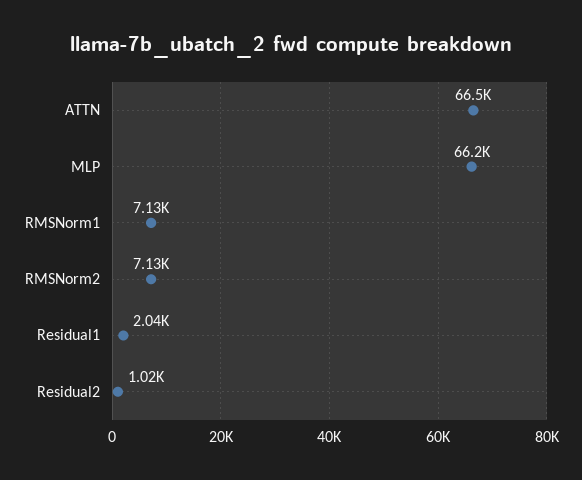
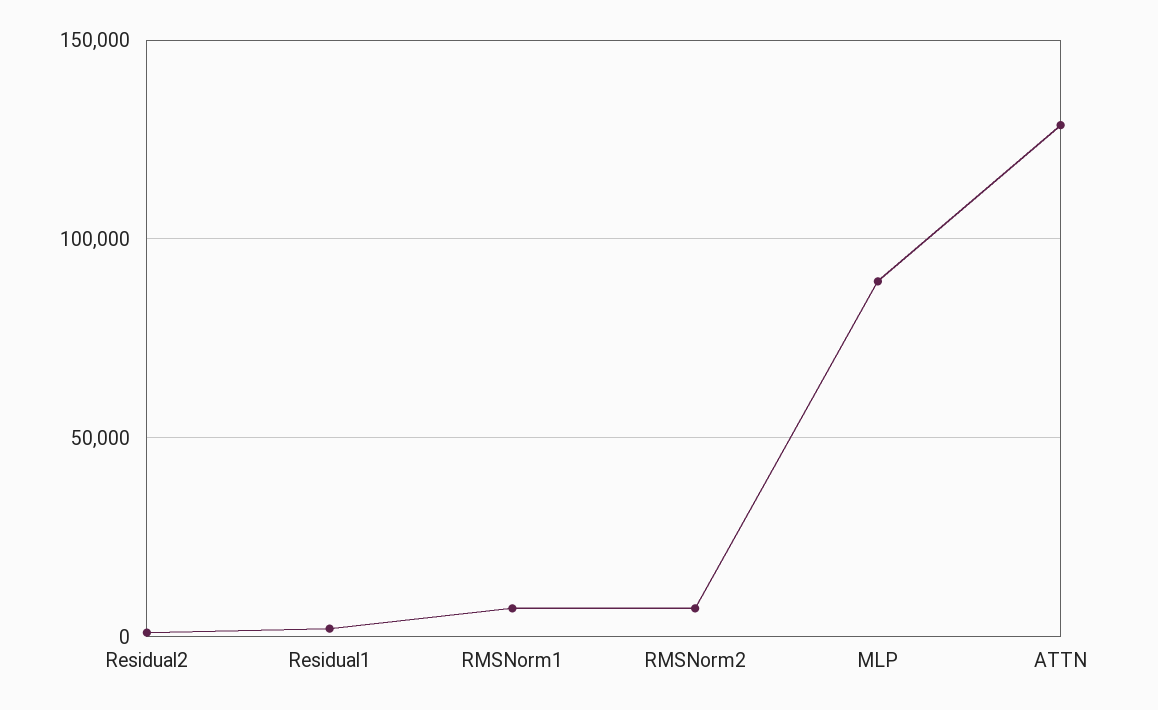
  {
-   "ATTN": 66500,
+   "ATTN": 130000,
-   "MLP": 66200,
+   "MLP": 90000,
    "RMSNorm1": 7130,
    "RMSNorm2": 7130,
    "Residual1": 2040,
    "Residual2": 1020
  }

